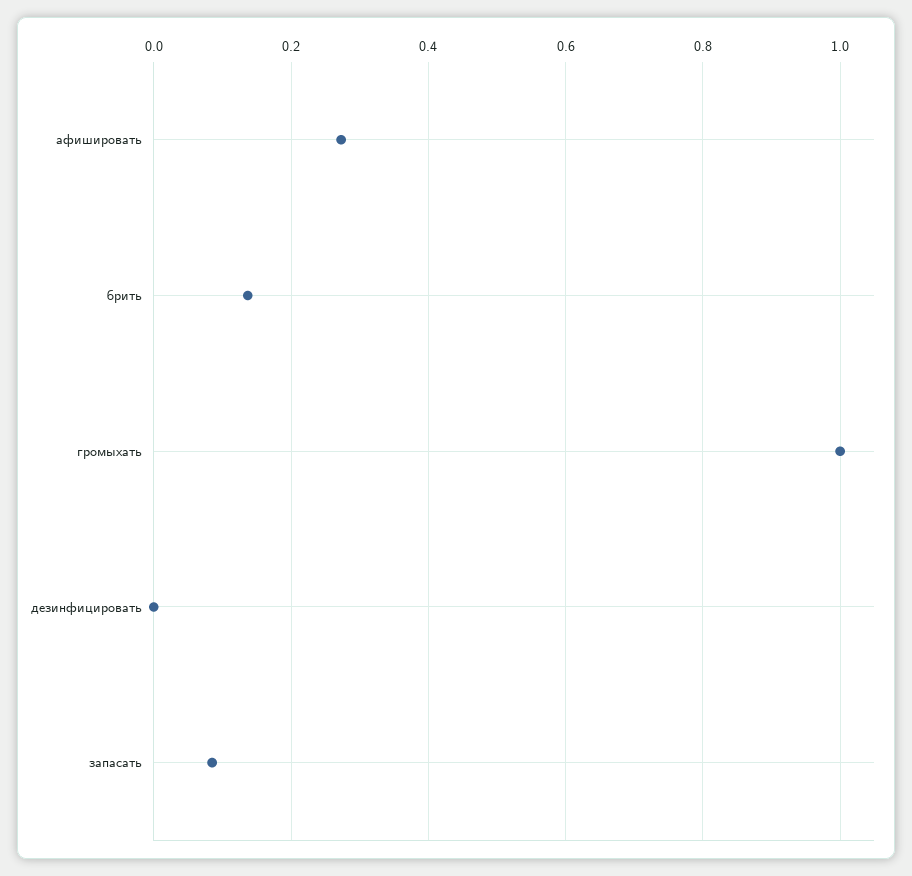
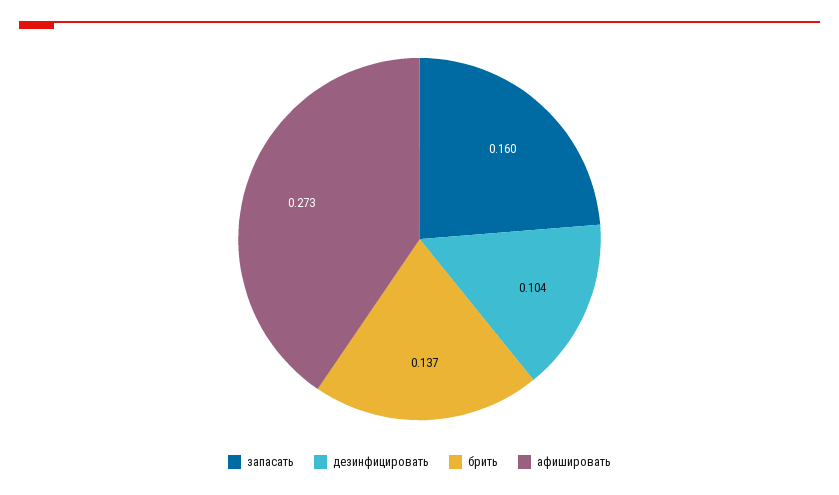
  {
    "афишировать": 0.273,
    "брить": 0.137,
-   "громыхать": 1,
-   "дезинфицировать": 0,
+   "дезинфицировать": 0.104,
-   "запасать": 0.08
+   "запасать": 0.16
  }

